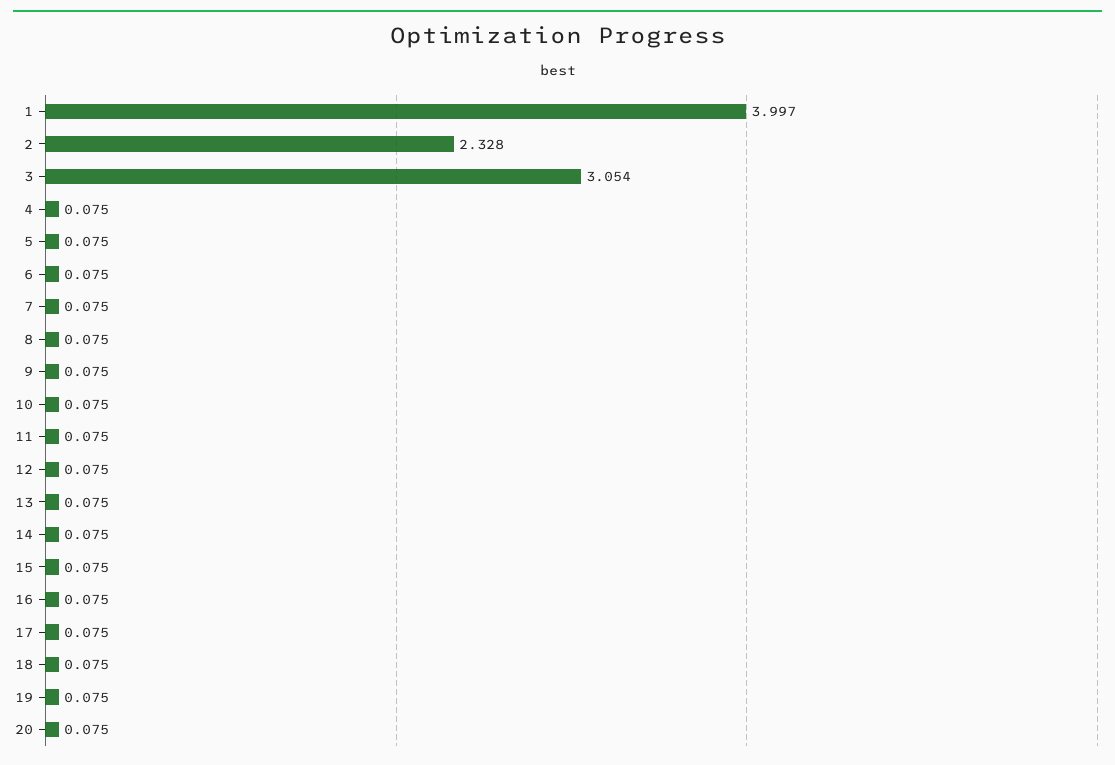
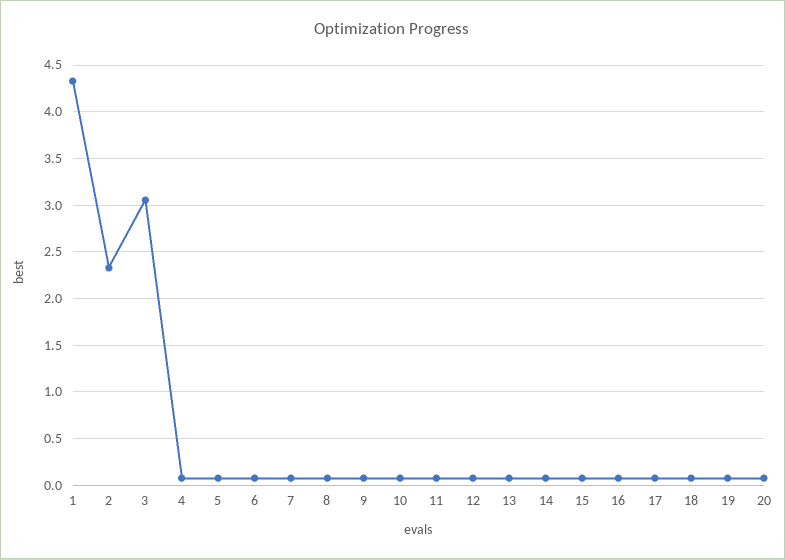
  {
-   "1": 3.997,
+   "1": 4.3,
    "2": 2.328,
    "3": 3.054,
    "4": 0.075,
    "5": 0.075,
    "6": 0.075,
    "7": 0.075,
    "8": 0.075,
    "9": 0.075,
    "10": 0.075,
    "11": 0.075,
    "12": 0.075,
    "13": 0.075,
    "14": 0.075,
    "15": 0.075,
    "16": 0.075,
    "17": 0.075,
    "18": 0.075,
    "19": 0.075,
    "20": 0.075
  }

